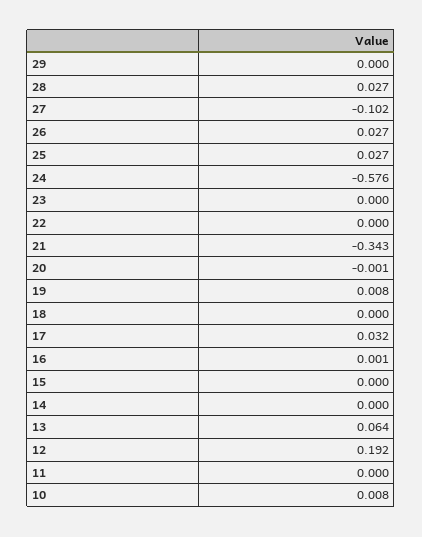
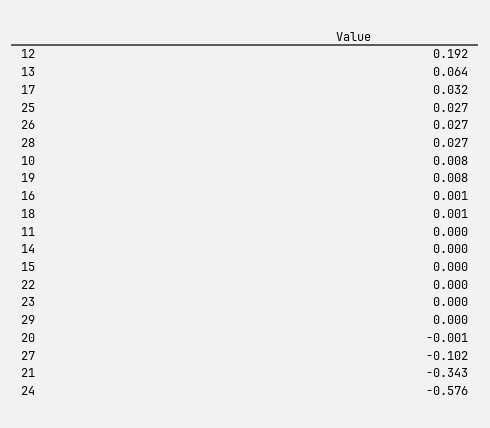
  {
    "29": 0,
    "28": 0.027,
    "27": -0.102,
    "26": 0.027,
    "25": 0.027,
    "24": -0.576,
    "23": 0,
    "22": 0,
    "21": -0.343,
    "20": -0.001,
    "19": 0.008,
-   "18": 0,
+   "18": 0.001,
    "17": 0.032,
    "16": 0.001,
    "15": 0,
    "14": 0,
    "13": 0.064,
    "12": 0.192,
    "11": 0,
    "10": 0.008
  }

